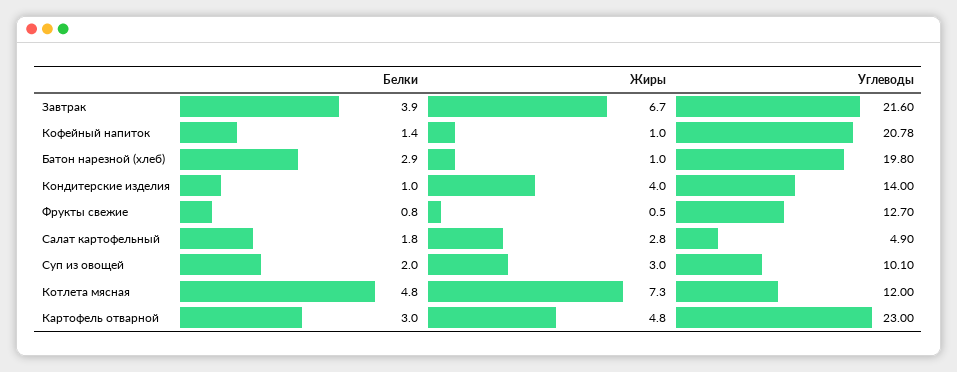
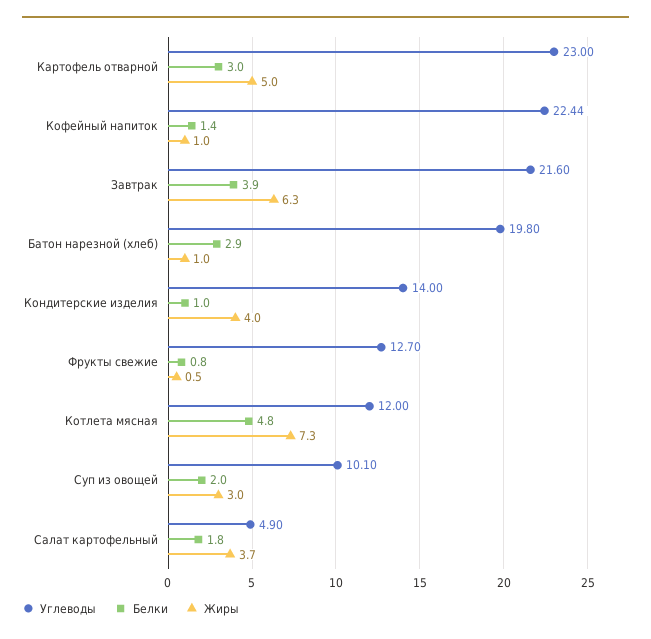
  {
    "Белки": {
      "Завтрак": 3.9,
      "Кофейный напиток": 1.4,
      "Батон нарезной (хлеб)": 2.9,
      "Кондитерские изделия": 1,
      "Фрукты свежие": 0.8,
      "Салат картофельный": 1.8,
      "Суп из овощей": 2,
      "Котлета мясная": 4.8,
      "Картофель отварной": 3
    },
    "Жиры": {
-     "Завтрак": 6.7,
+     "Завтрак": 6.3,
      "Кофейный напиток": 1,
      "Батон нарезной (хлеб)": 1,
      "Кондитерские изделия": 4,
      "Фрукты свежие": 0.5,
-     "Салат картофельный": 2.8,
+     "Салат картофельный": 3.7,
      "Суп из овощей": 3,
      "Котлета мясная": 7.3,
-     "Картофель отварной": 4.8
+     "Картофель отварной": 5
    },
    "Углеводы": {
      "Завтрак": 21.6,
-     "Кофейный напиток": 20.78,
+     "Кофейный напиток": 22.44,
      "Батон нарезной (хлеб)": 19.8,
      "Кондитерские изделия": 14,
      "Фрукты свежие": 12.7,
      "Салат картофельный": 4.9,
      "Суп из овощей": 10.1,
      "Котлета мясная": 12,
      "Картофель отварной": 23
    }
  }

